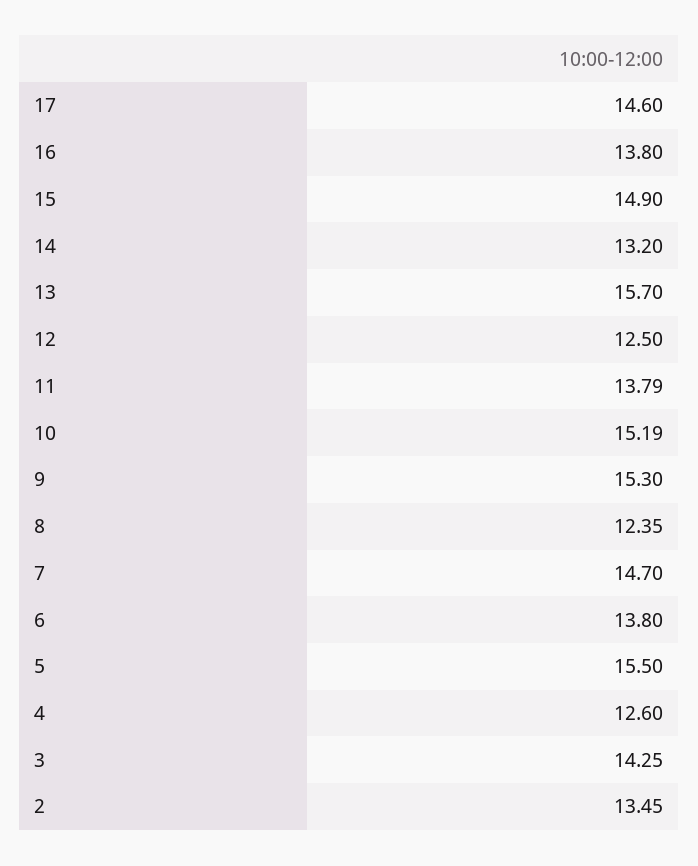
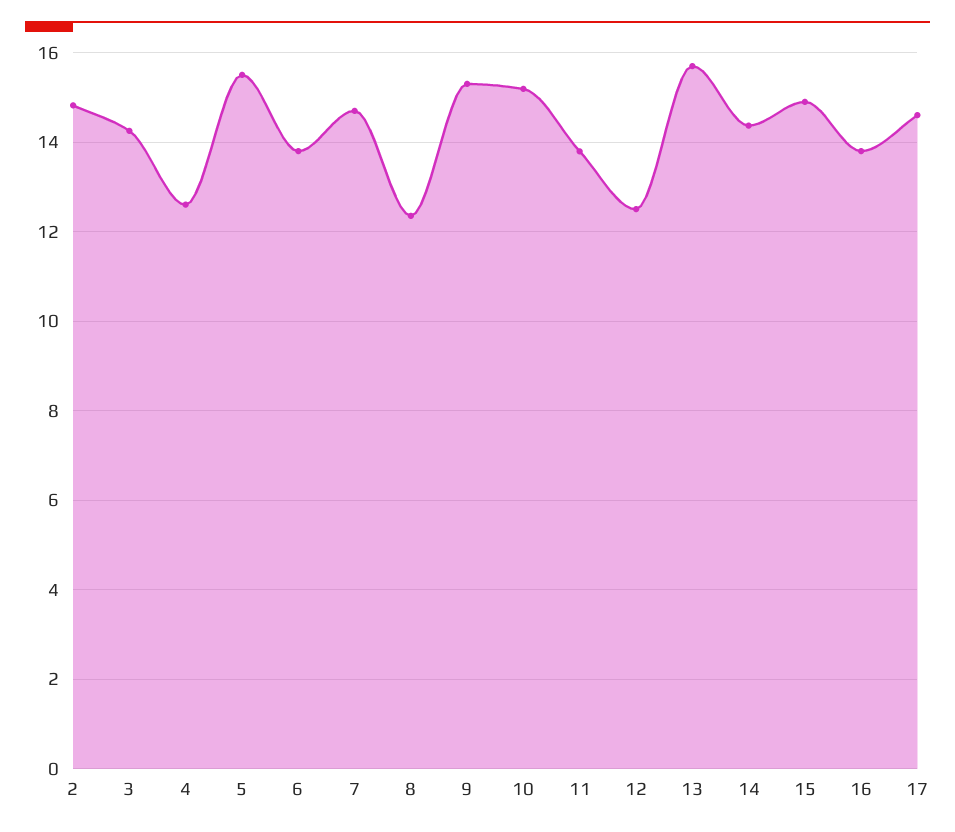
  {
    "17": 14.6,
    "16": 13.8,
    "15": 14.9,
-   "14": 13.2,
+   "14": 14.4,
    "13": 15.7,
    "12": 12.5,
    "11": 13.79,
    "10": 15.19,
    "9": 15.3,
    "8": 12.35,
    "7": 14.7,
    "6": 13.8,
    "5": 15.5,
    "4": 12.6,
    "3": 14.25,
-   "2": 13.45
+   "2": 14.8
  }

